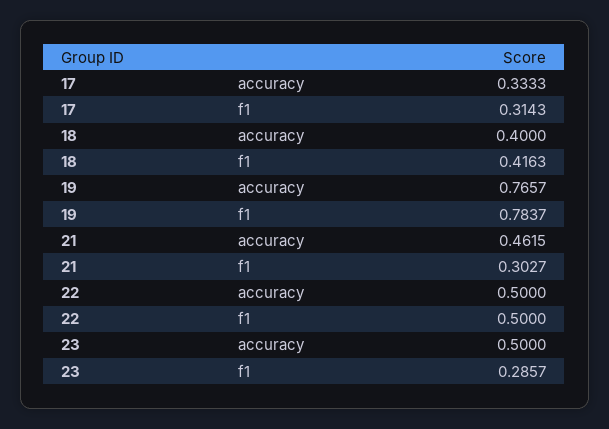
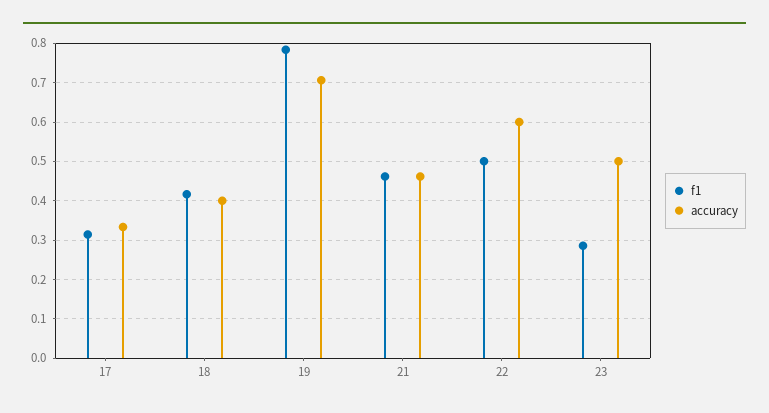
  {
    "accuracy": {
      "17": 0.3333,
      "18": 0.4,
-     "19": 0.7657,
+     "19": 0.7,
      "21": 0.4615,
-     "22": 0.5,
+     "22": 0.6,
      "23": 0.5
    },
    "f1": {
      "17": 0.3143,
      "18": 0.4163,
      "19": 0.7837,
-     "21": 0.3027,
+     "21": 0.46,
      "22": 0.5,
      "23": 0.2857
    }
  }

